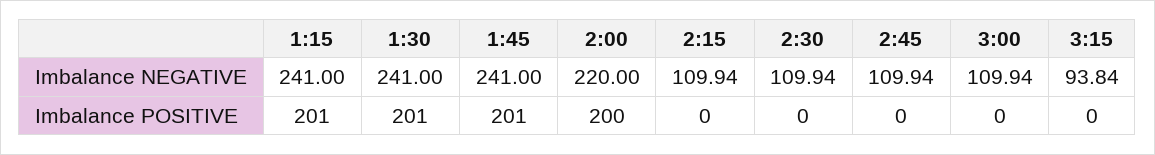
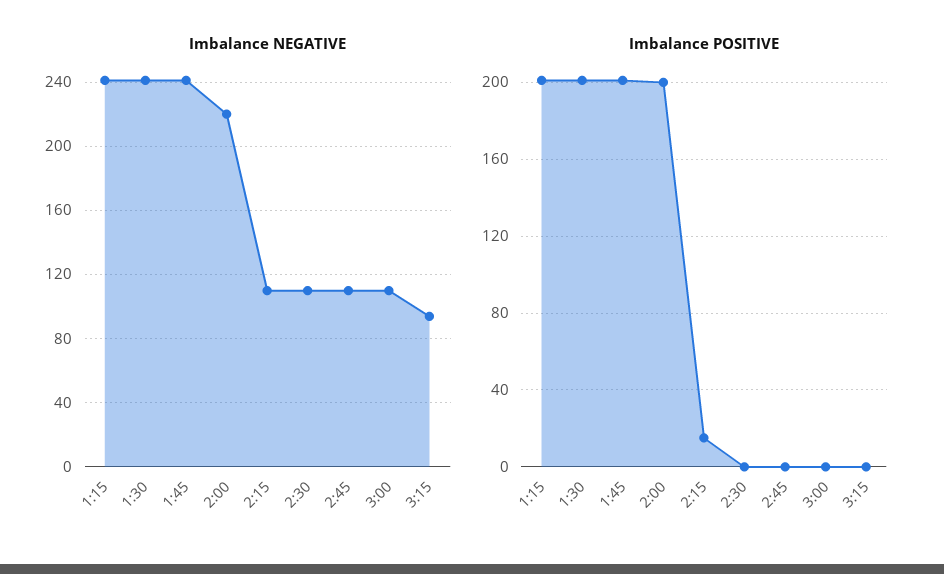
  {
    "Imbalance NEGATIVE": {
      "1:15": 241,
      "1:30": 241,
      "1:45": 241,
      "2:00": 220,
      "2:15": 109.94,
      "2:30": 109.94,
      "2:45": 109.94,
      "3:00": 109.94,
      "3:15": 93.84
    },
    "Imbalance POSITIVE": {
      "1:15": 201,
      "1:30": 201,
      "1:45": 201,
      "2:00": 200,
-     "2:15": 0,
+     "2:15": 15,
      "2:30": 0,
      "2:45": 0,
      "3:00": 0,
      "3:15": 0
    }
  }

